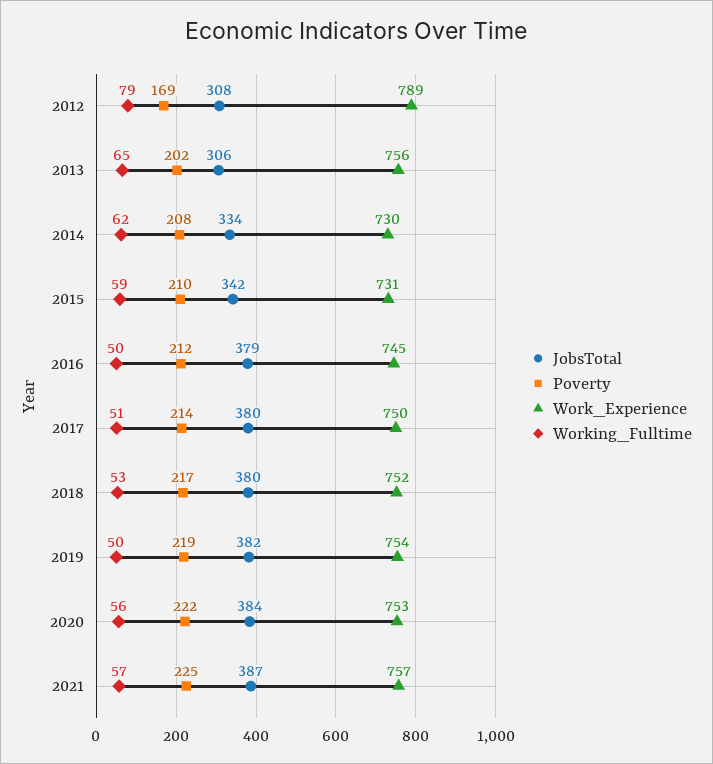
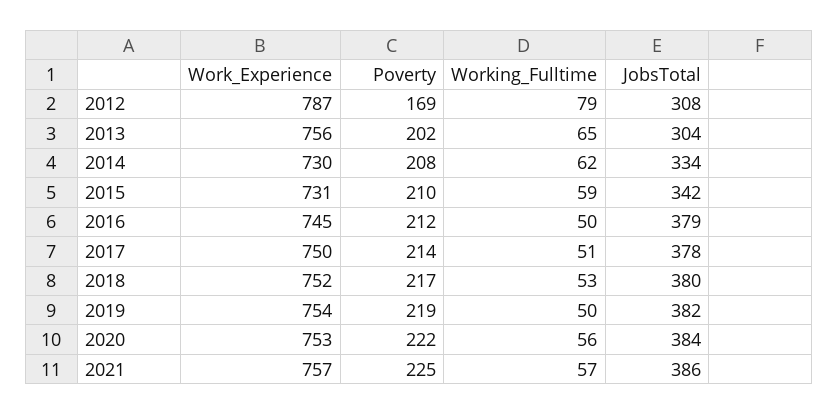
  {
    "JobsTotal": {
      "2012": 308,
-     "2013": 306,
+     "2013": 304,
      "2014": 334,
      "2015": 342,
      "2016": 379,
-     "2017": 380,
+     "2017": 378,
      "2018": 380,
      "2019": 382,
      "2020": 384,
-     "2021": 387
+     "2021": 386
    },
    "Poverty": {
      "2012": 169,
      "2013": 202,
      "2014": 208,
      "2015": 210,
      "2016": 212,
      "2017": 214,
      "2018": 217,
      "2019": 219,
      "2020": 222,
      "2021": 225
    },
    "Work_Experience": {
-     "2012": 789,
+     "2012": 787,
      "2013": 756,
      "2014": 730,
      "2015": 731,
      "2016": 745,
      "2017": 750,
      "2018": 752,
      "2019": 754,
      "2020": 753,
      "2021": 757
    },
    "Working_Fulltime": {
      "2012": 79,
      "2013": 65,
      "2014": 62,
      "2015": 59,
      "2016": 50,
      "2017": 51,
      "2018": 53,
      "2019": 50,
      "2020": 56,
      "2021": 57
    }
  }

